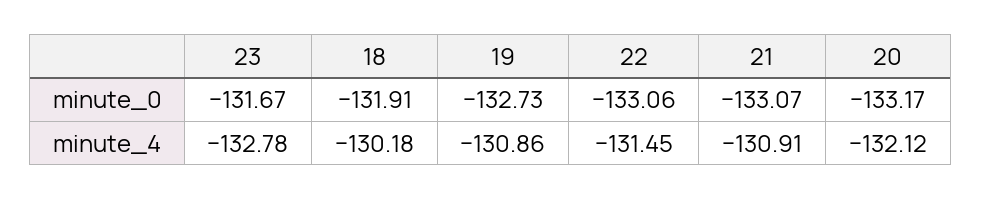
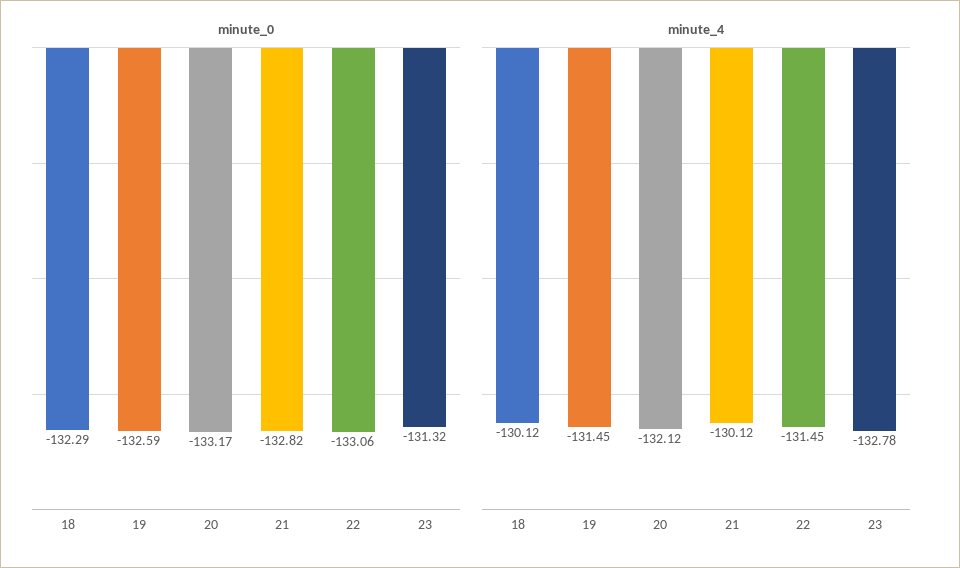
  {
    "minute_0": {
-     "23": -131.67,
+     "23": -131.32,
-     "18": -131.91,
+     "18": -132.29,
-     "19": -132.73,
+     "19": -132.59,
      "22": -133.06,
-     "21": -133.07,
+     "21": -132.82,
      "20": -133.17
    },
    "minute_4": {
      "23": -132.78,
-     "18": -130.18,
+     "18": -130.12,
-     "19": -130.86,
+     "19": -131.45,
      "22": -131.45,
-     "21": -130.91,
+     "21": -130.12,
      "20": -132.12
    }
  }

